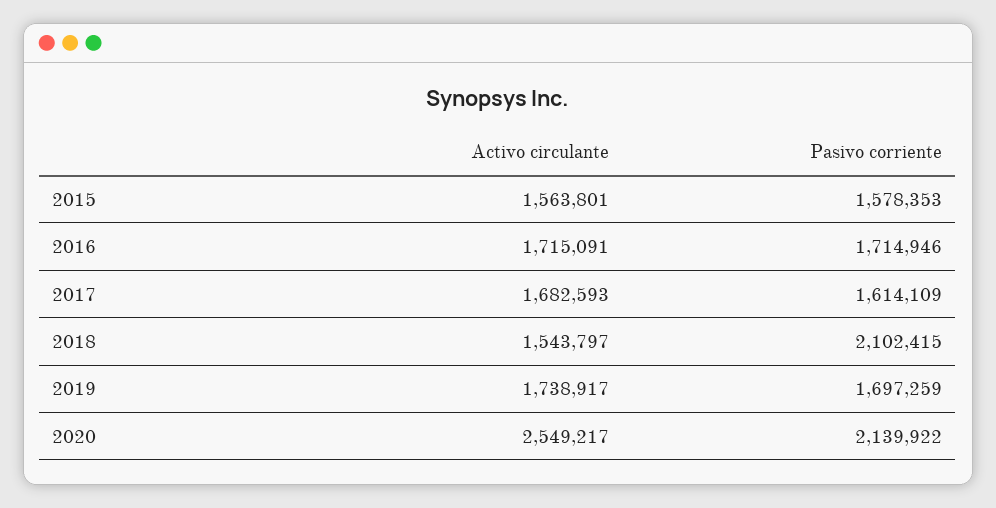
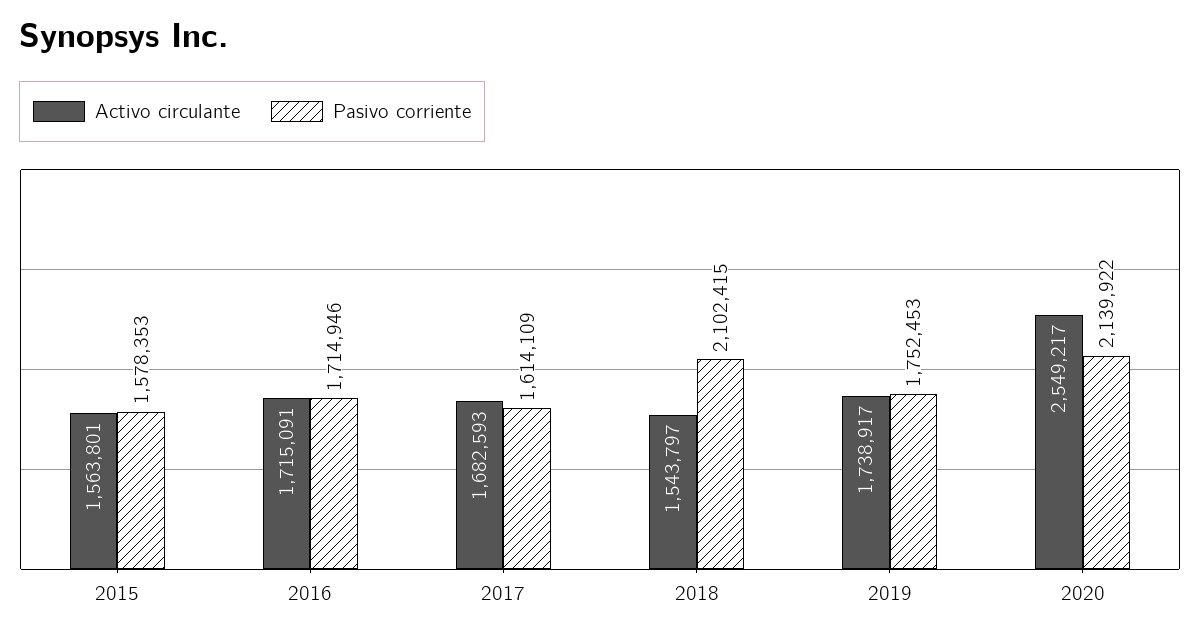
  {
    "Activo circulante": {
      "2015": 1563801,
      "2016": 1715091,
      "2017": 1682593,
      "2018": 1543797,
      "2019": 1738917,
      "2020": 2549217
    },
    "Pasivo corriente": {
      "2015": 1578353,
      "2016": 1714946,
      "2017": 1614109,
      "2018": 2102415,
-     "2019": 1697259,
+     "2019": 1752453,
      "2020": 2139922
    }
  }

